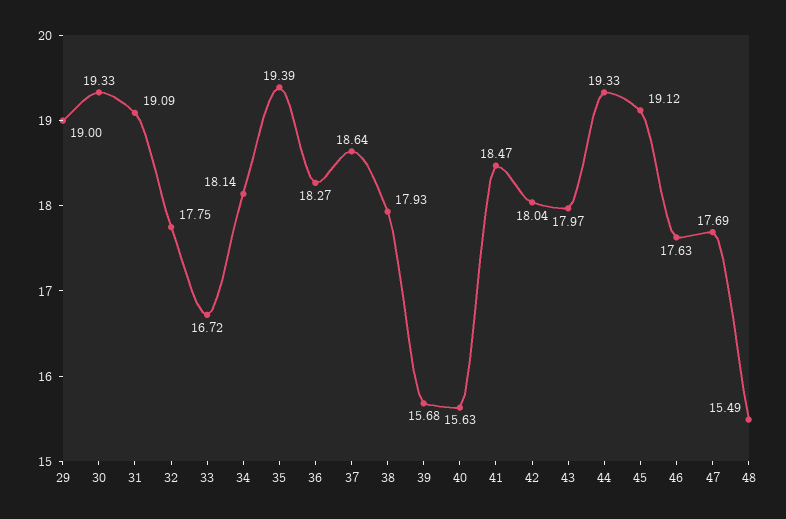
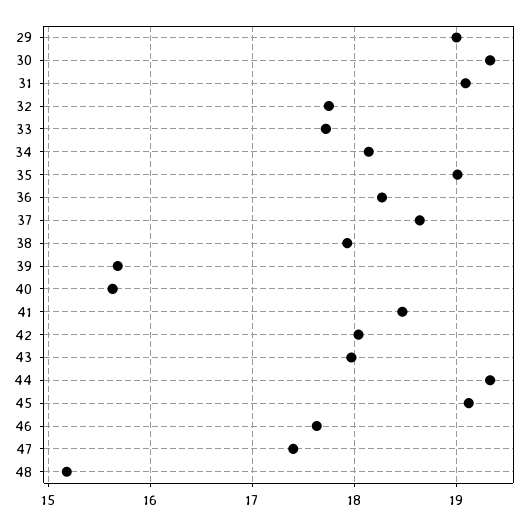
  {
    "29": 19,
    "30": 19.33,
    "31": 19.09,
    "32": 17.75,
-   "33": 16.72,
+   "33": 17.7,
    "34": 18.14,
-   "35": 19.39,
+   "35": 19,
    "36": 18.27,
    "37": 18.64,
    "38": 17.93,
    "39": 15.68,
    "40": 15.63,
    "41": 18.47,
    "42": 18.04,
    "43": 17.97,
    "44": 19.33,
    "45": 19.12,
    "46": 17.63,
-   "47": 17.69,
+   "47": 17.4,
-   "48": 15.49
+   "48": 15.2
  }

